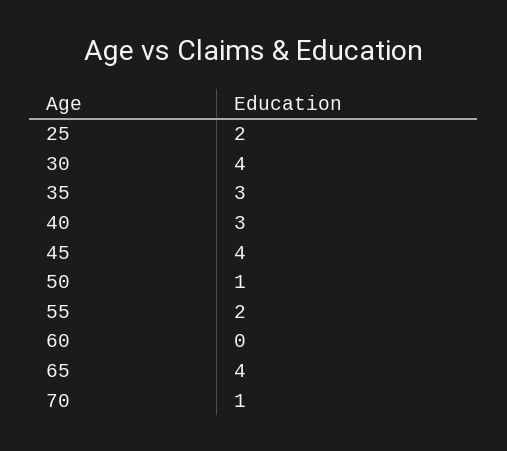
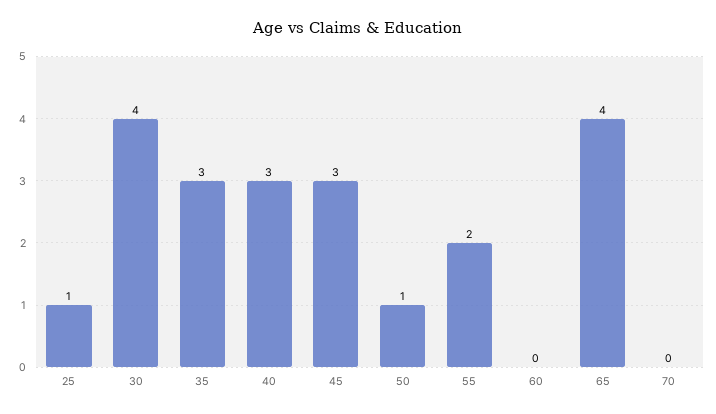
  {
-   "25": 2,
+   "25": 1,
    "30": 4,
    "35": 3,
    "40": 3,
-   "45": 4,
+   "45": 3,
    "50": 1,
    "55": 2,
    "60": 0,
    "65": 4,
-   "70": 1
+   "70": 0
  }

